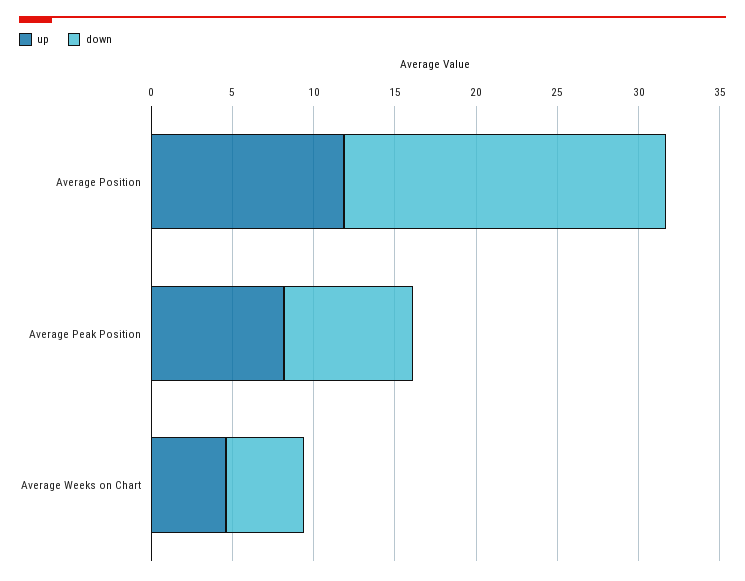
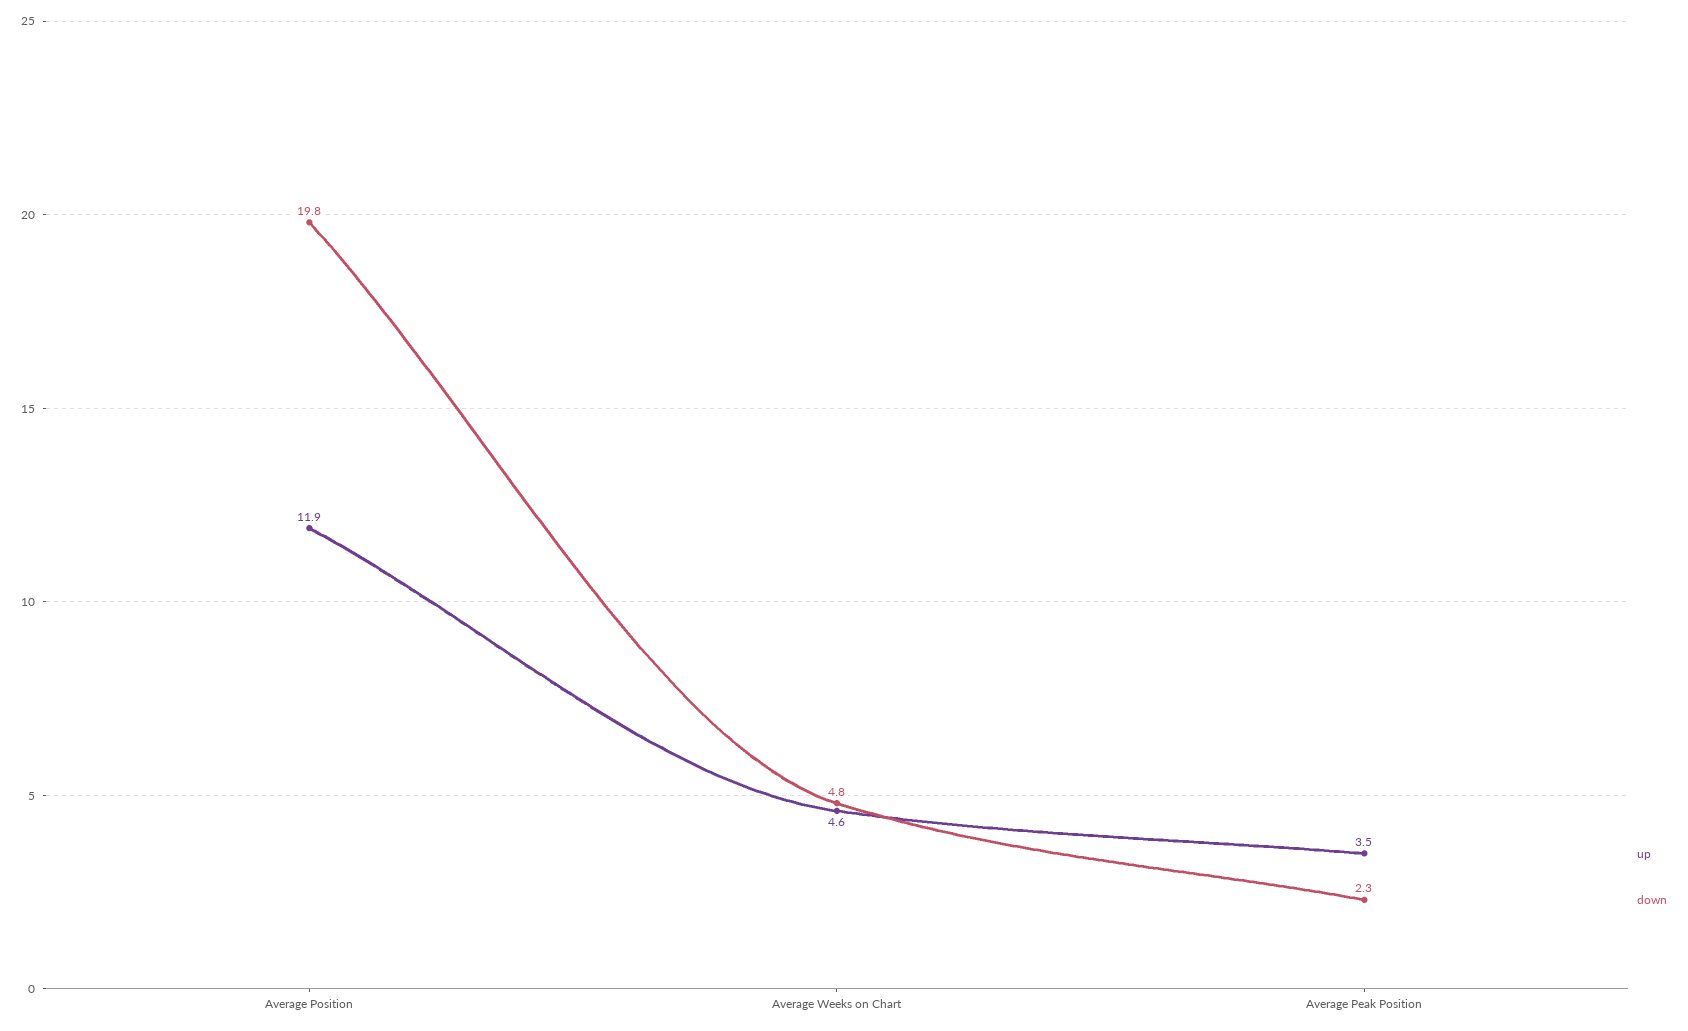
  {
    "up": {
      "Average Position": 11.9,
-     "Average Peak Position": 8,
+     "Average Peak Position": 3.5,
      "Average Weeks on Chart": 4.6
    },
    "down": {
      "Average Position": 19.8,
-     "Average Peak Position": 8,
+     "Average Peak Position": 2.3,
      "Average Weeks on Chart": 4.8
    }
  }

